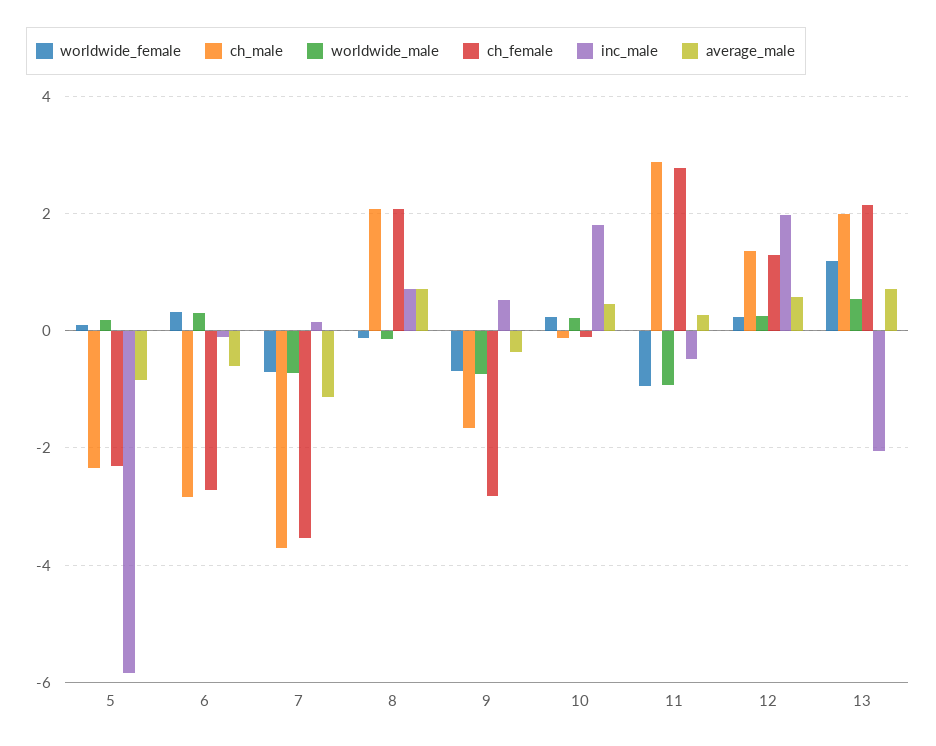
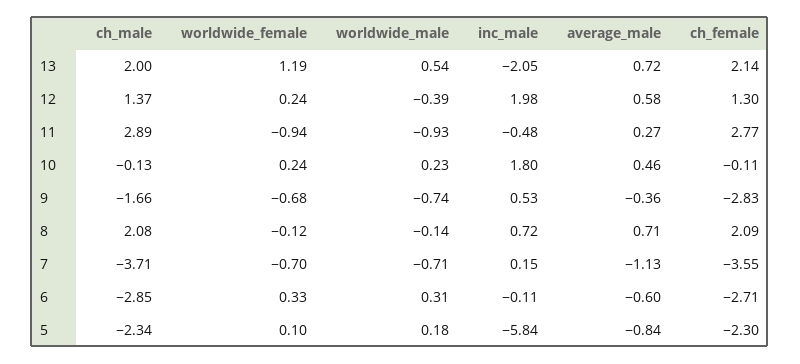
  {
    "worldwide_female": {
      "5": 0.1,
      "6": 0.33,
      "7": -0.7,
      "8": -0.12,
      "9": -0.68,
      "10": 0.24,
      "11": -0.94,
      "12": 0.24,
      "13": 1.19
    },
    "ch_male": {
      "5": -2.34,
      "6": -2.85,
      "7": -3.71,
      "8": 2.08,
      "9": -1.66,
      "10": -0.13,
      "11": 2.89,
      "12": 1.37,
      "13": 2
    },
    "worldwide_male": {
      "5": 0.18,
      "6": 0.31,
      "7": -0.71,
      "8": -0.14,
      "9": -0.74,
      "10": 0.23,
      "11": -0.93,
-     "12": 0.2,
+     "12": -0.39,
      "13": 0.54
    },
    "ch_female": {
      "5": -2.3,
      "6": -2.71,
      "7": -3.55,
      "8": 2.09,
      "9": -2.83,
      "10": -0.11,
      "11": 2.77,
      "12": 1.3,
      "13": 2.14
    },
    "inc_male": {
      "5": -5.84,
      "6": -0.11,
      "7": 0.15,
      "8": 0.72,
      "9": 0.53,
      "10": 1.8,
      "11": -0.48,
      "12": 1.98,
      "13": -2.05
    },
    "average_male": {
      "5": -0.84,
      "6": -0.6,
      "7": -1.13,
      "8": 0.71,
      "9": -0.36,
      "10": 0.46,
      "11": 0.27,
      "12": 0.58,
      "13": 0.72
    }
  }

